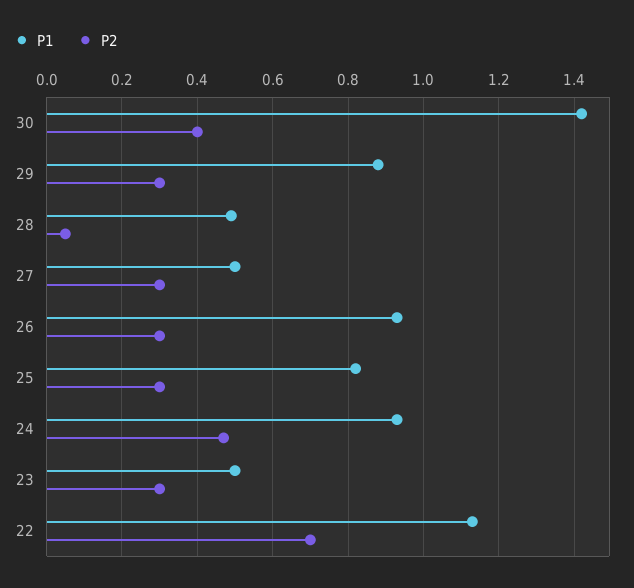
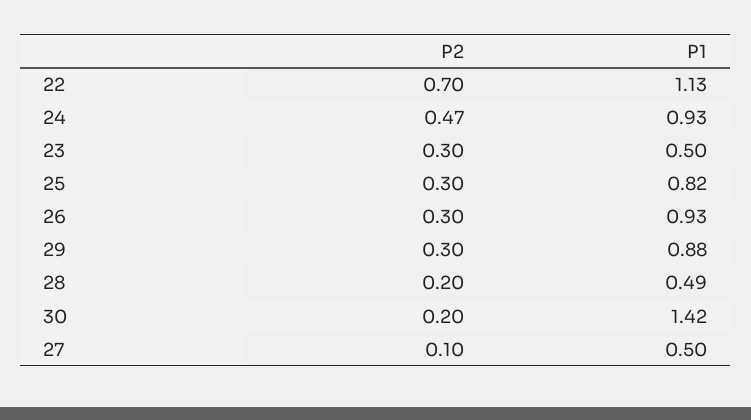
  {
    "P1": {
      "30": 1.42,
      "29": 0.88,
      "28": 0.49,
      "27": 0.5,
      "26": 0.93,
      "25": 0.82,
      "24": 0.93,
      "23": 0.5,
      "22": 1.13
    },
    "P2": {
-     "30": 0.4,
+     "30": 0.2,
      "29": 0.3,
-     "28": 0.05,
+     "28": 0.2,
-     "27": 0.3,
+     "27": 0.1,
      "26": 0.3,
      "25": 0.3,
      "24": 0.47,
      "23": 0.3,
      "22": 0.7
    }
  }

